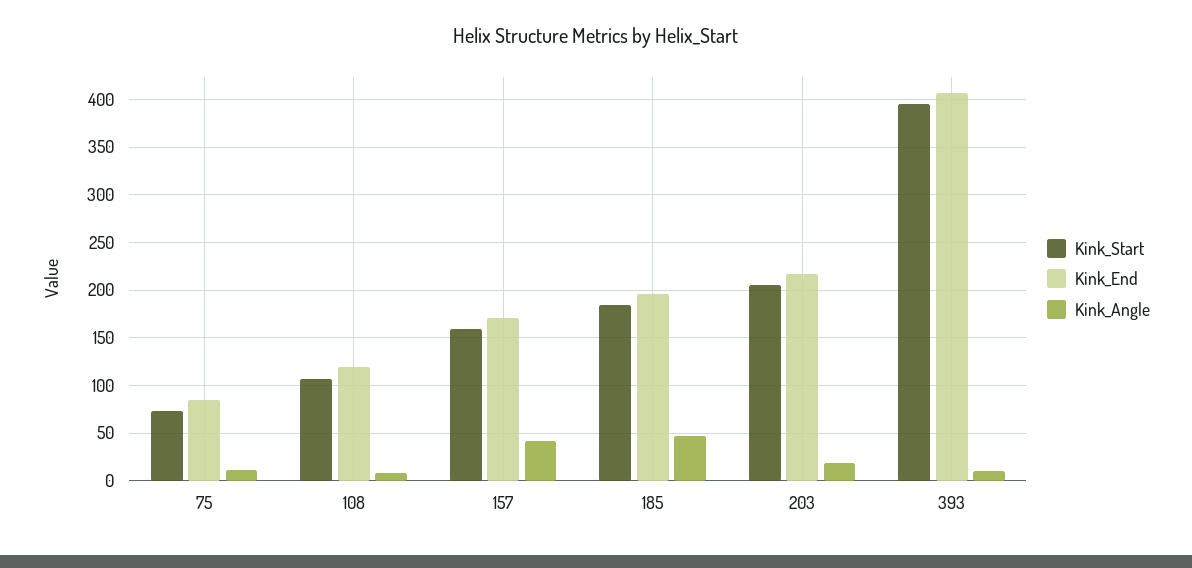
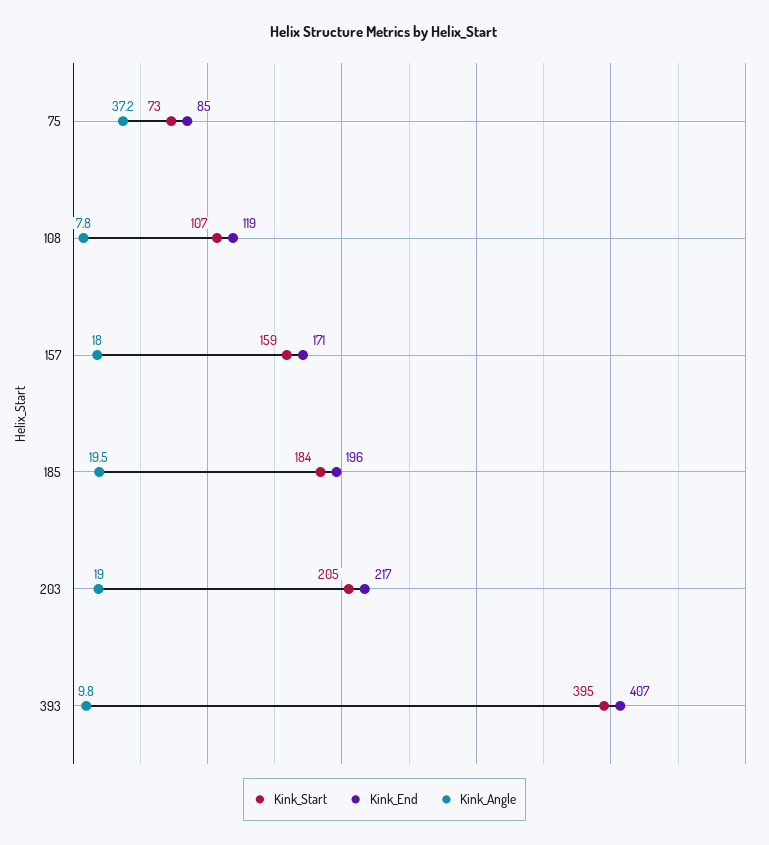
  {
    "Kink_Start": {
      "75": 73,
      "108": 107,
      "157": 159,
      "185": 184,
      "203": 205,
      "393": 395
    },
    "Kink_End": {
      "75": 85,
      "108": 119,
      "157": 171,
      "185": 196,
      "203": 217,
      "393": 407
    },
    "Kink_Angle": {
-     "75": 10,
+     "75": 37.2,
      "108": 7.8,
-     "157": 40,
+     "157": 18,
-     "185": 50,
+     "185": 19.5,
      "203": 19,
      "393": 9.8
    }
  }

